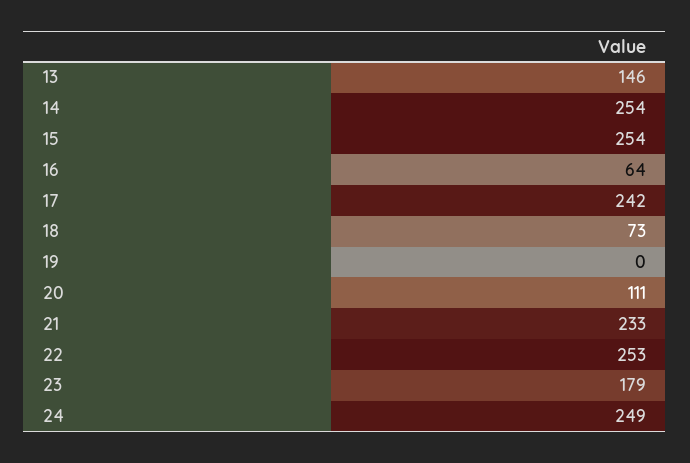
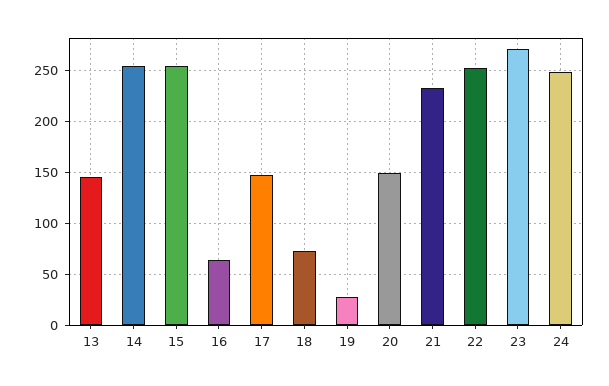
  {
    "13": 146,
    "14": 254,
    "15": 254,
    "16": 64,
-   "17": 242,
+   "17": 150,
    "18": 73,
-   "19": 0,
+   "19": 30,
-   "20": 111,
+   "20": 150,
    "21": 233,
    "22": 253,
-   "23": 179,
+   "23": 270,
    "24": 249
  }

